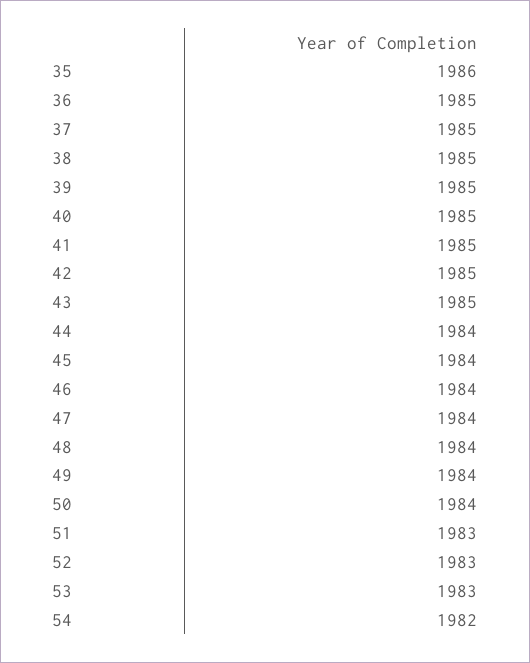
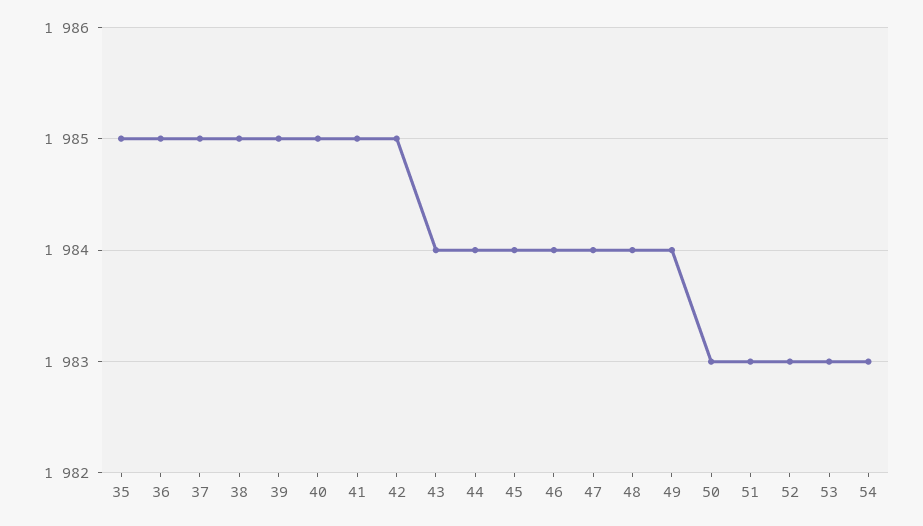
  {
-   "35": 1986,
+   "35": 1985,
    "36": 1985,
    "37": 1985,
    "38": 1985,
    "39": 1985,
    "40": 1985,
    "41": 1985,
    "42": 1985,
-   "43": 1985,
+   "43": 1984,
    "44": 1984,
    "45": 1984,
    "46": 1984,
    "47": 1984,
    "48": 1984,
    "49": 1984,
-   "50": 1984,
+   "50": 1983,
    "51": 1983,
    "52": 1983,
    "53": 1983,
-   "54": 1982
+   "54": 1983
  }

